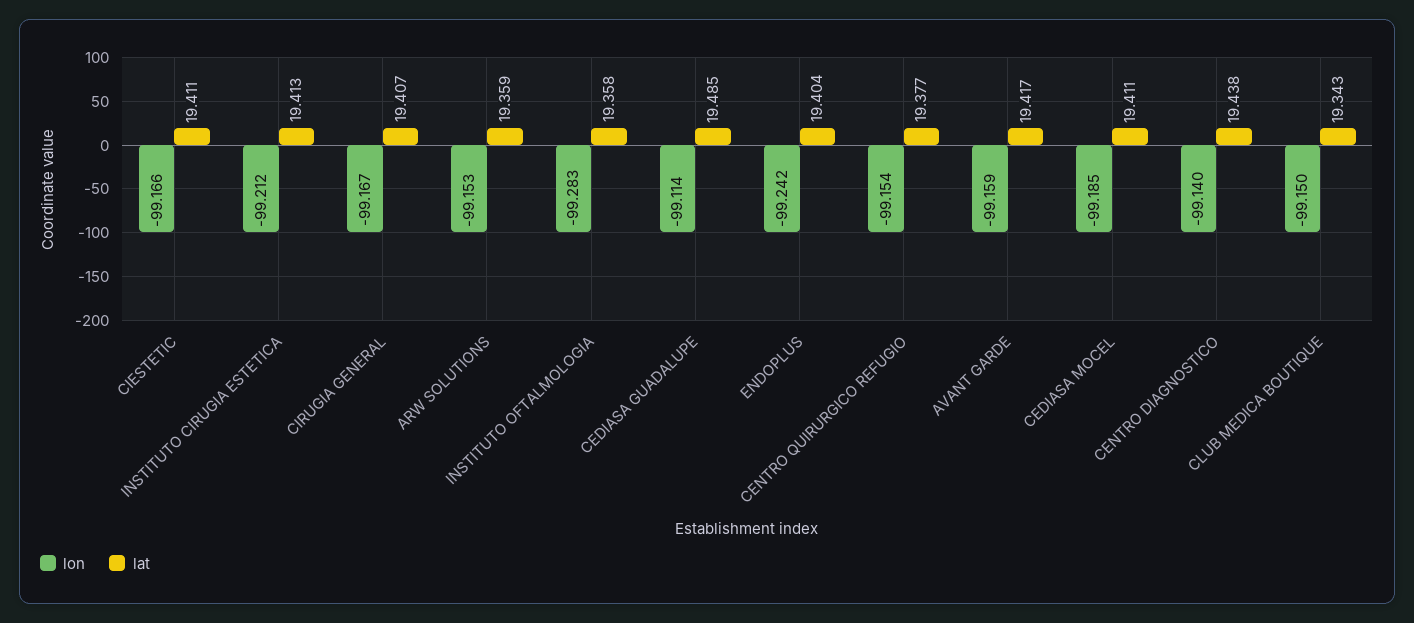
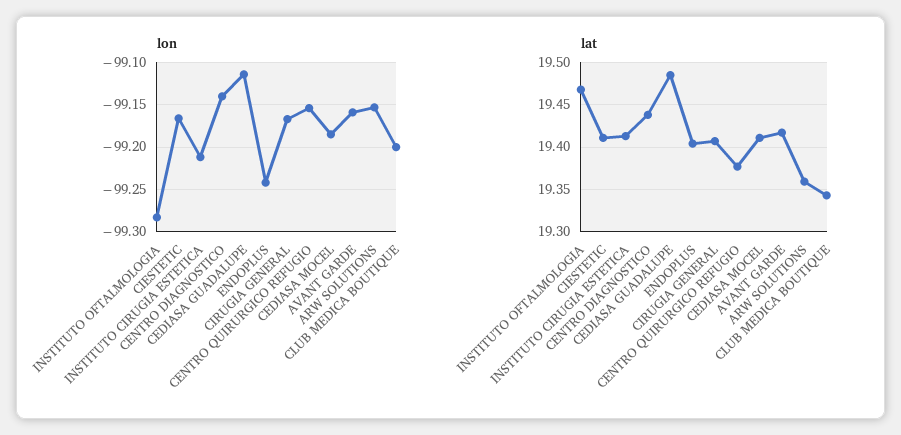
  {
    "lon": {
      "CIESTETIC": -99.166,
      "INSTITUTO CIRUGIA ESTETICA": -99.212,
      "CIRUGIA GENERAL": -99.167,
      "ARW SOLUTIONS": -99.153,
      "INSTITUTO OFTALMOLOGIA": -99.283,
      "CEDIASA GUADALUPE": -99.114,
      "ENDOPLUS": -99.242,
      "CENTRO QUIRURGICO REFUGIO": -99.154,
      "AVANT GARDE": -99.159,
      "CEDIASA MOCEL": -99.185,
      "CENTRO DIAGNOSTICO": -99.14,
-     "CLUB MEDICA BOUTIQUE": -99.15
+     "CLUB MEDICA BOUTIQUE": -99.2
    },
    "lat": {
      "CIESTETIC": 19.411,
      "INSTITUTO CIRUGIA ESTETICA": 19.413,
      "CIRUGIA GENERAL": 19.407,
      "ARW SOLUTIONS": 19.359,
-     "INSTITUTO OFTALMOLOGIA": 19.358,
+     "INSTITUTO OFTALMOLOGIA": 19.47,
      "CEDIASA GUADALUPE": 19.485,
      "ENDOPLUS": 19.404,
      "CENTRO QUIRURGICO REFUGIO": 19.377,
      "AVANT GARDE": 19.417,
      "CEDIASA MOCEL": 19.411,
      "CENTRO DIAGNOSTICO": 19.438,
      "CLUB MEDICA BOUTIQUE": 19.343
    }
  }

